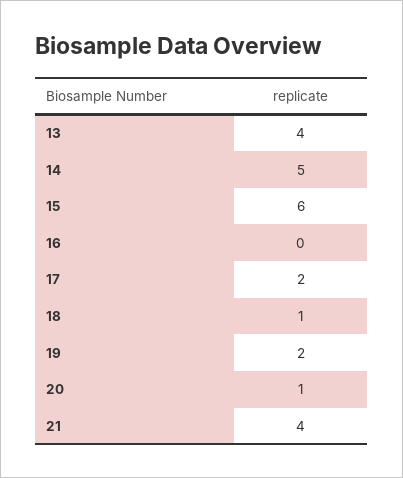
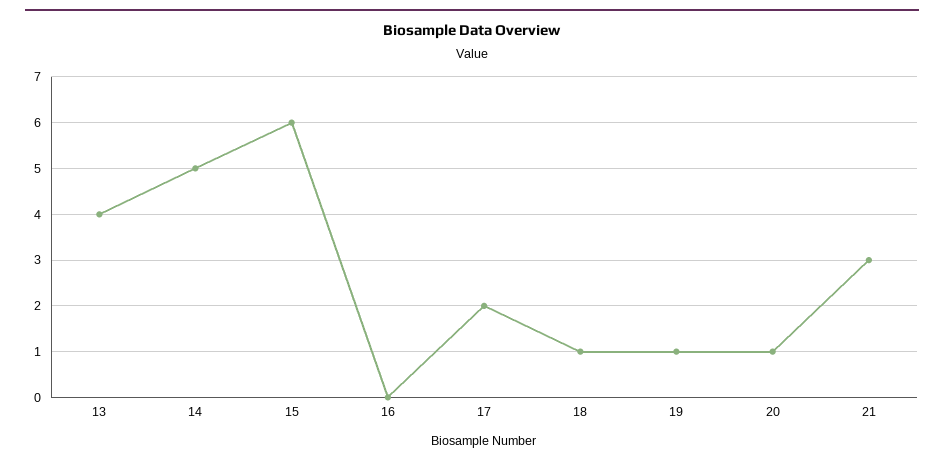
  {
    "13": 4,
    "14": 5,
    "15": 6,
    "16": 0,
    "17": 2,
    "18": 1,
-   "19": 2,
+   "19": 1,
    "20": 1,
-   "21": 4
+   "21": 3
  }

